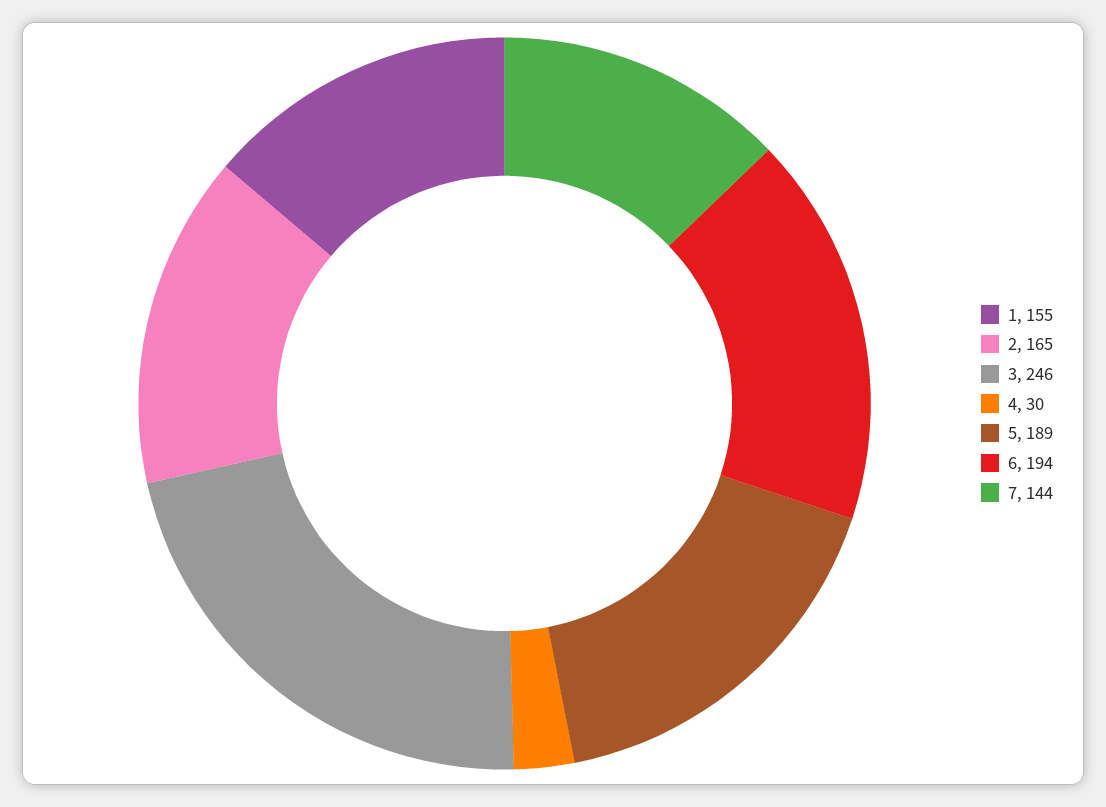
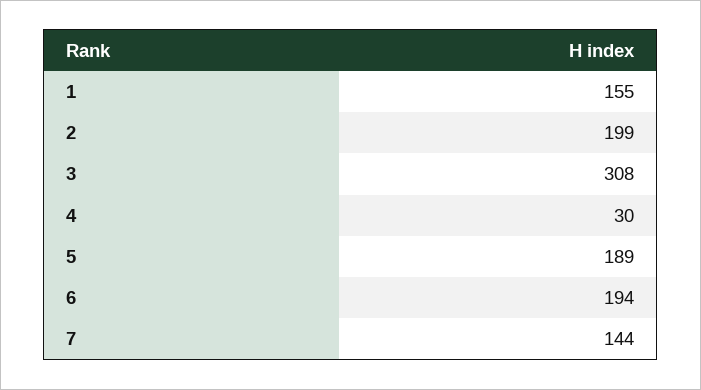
  {
    "1": 155,
-   "2": 165,
+   "2": 199,
-   "3": 246,
+   "3": 308,
    "4": 30,
    "5": 189,
    "6": 194,
    "7": 144
  }

